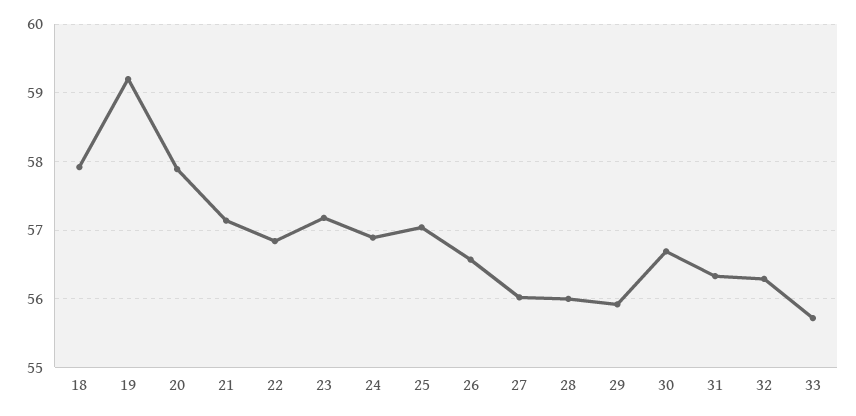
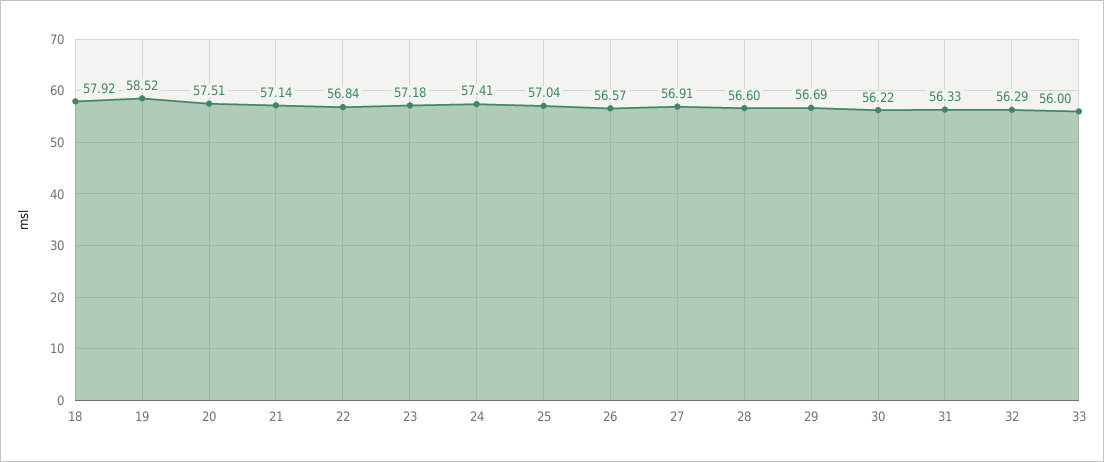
  {
    "18": 57.92,
-   "19": 59.2,
+   "19": 58.52,
-   "20": 57.9,
+   "20": 57.51,
    "21": 57.14,
    "22": 56.84,
    "23": 57.18,
-   "24": 56.9,
+   "24": 57.41,
    "25": 57.04,
    "26": 56.57,
-   "27": 56,
+   "27": 56.91,
-   "28": 56,
+   "28": 56.6,
-   "29": 55.9,
+   "29": 56.69,
-   "30": 56.7,
+   "30": 56.22,
    "31": 56.33,
    "32": 56.29,
-   "33": 55.7
+   "33": 56
  }

